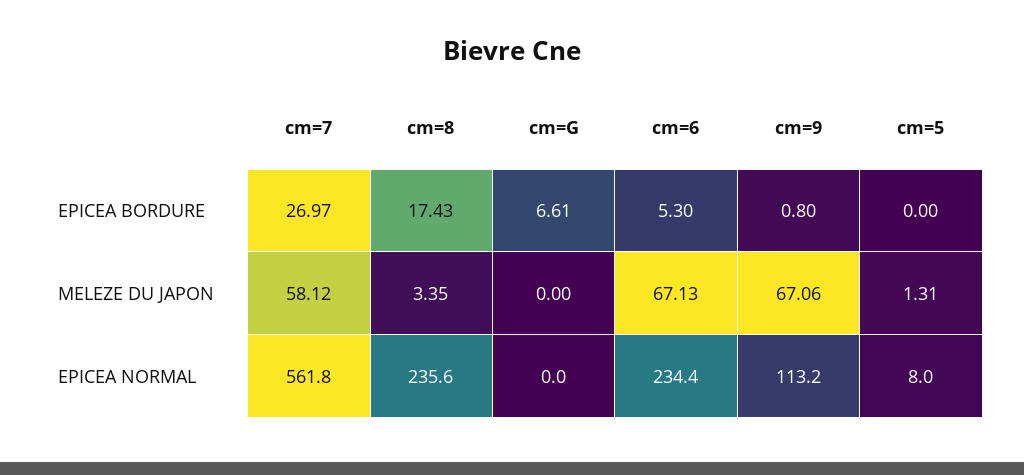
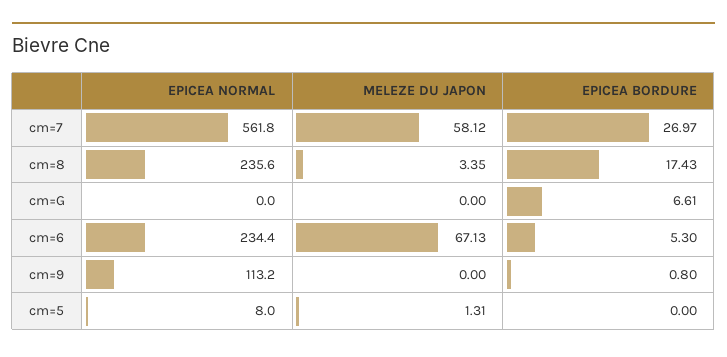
  {
    "cm=7": {
      "EPICEA BORDURE": 26.97,
      "MELEZE DU JAPON": 58.12,
      "EPICEA NORMAL": 561.8
    },
    "cm=8": {
      "EPICEA BORDURE": 17.43,
      "MELEZE DU JAPON": 3.35,
      "EPICEA NORMAL": 235.6
    },
    "cm=G": {
      "EPICEA BORDURE": 6.61,
      "MELEZE DU JAPON": 0,
      "EPICEA NORMAL": 0
    },
    "cm=6": {
      "EPICEA BORDURE": 5.3,
      "MELEZE DU JAPON": 67.13,
      "EPICEA NORMAL": 234.4
    },
    "cm=9": {
      "EPICEA BORDURE": 0.8,
-     "MELEZE DU JAPON": 67.06,
+     "MELEZE DU JAPON": 0,
      "EPICEA NORMAL": 113.2
    },
    "cm=5": {
      "EPICEA BORDURE": 0,
      "MELEZE DU JAPON": 1.31,
      "EPICEA NORMAL": 8
    }
  }

